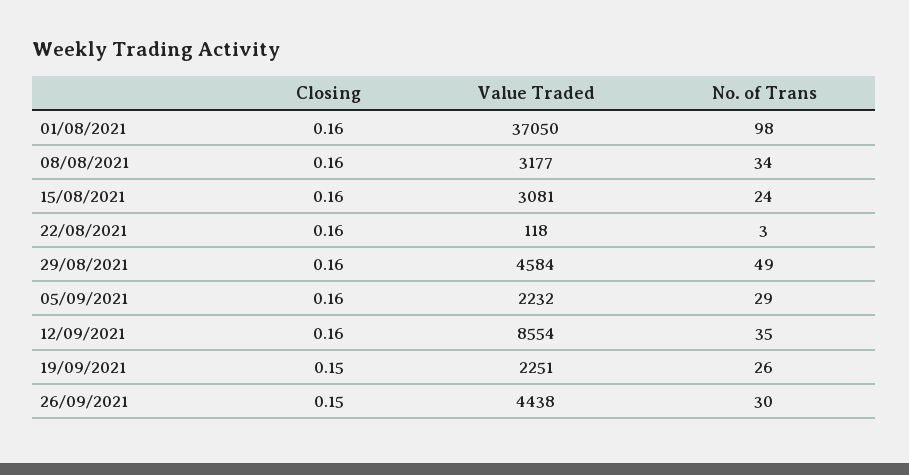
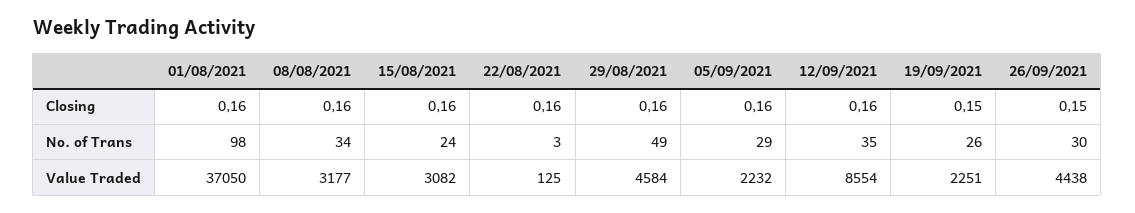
  {
    "Closing": {
      "01/08/2021": 0.16,
      "08/08/2021": 0.16,
      "15/08/2021": 0.16,
      "22/08/2021": 0.16,
      "29/08/2021": 0.16,
      "05/09/2021": 0.16,
      "12/09/2021": 0.16,
      "19/09/2021": 0.15,
      "26/09/2021": 0.15
    },
    "Value Traded": {
      "01/08/2021": 37050,
      "08/08/2021": 3177,
-     "15/08/2021": 3081,
+     "15/08/2021": 3082,
-     "22/08/2021": 118,
+     "22/08/2021": 125,
      "29/08/2021": 4584,
      "05/09/2021": 2232,
      "12/09/2021": 8554,
      "19/09/2021": 2251,
      "26/09/2021": 4438
    },
    "No. of Trans": {
      "01/08/2021": 98,
      "08/08/2021": 34,
      "15/08/2021": 24,
      "22/08/2021": 3,
      "29/08/2021": 49,
      "05/09/2021": 29,
      "12/09/2021": 35,
      "19/09/2021": 26,
      "26/09/2021": 30
    }
  }

